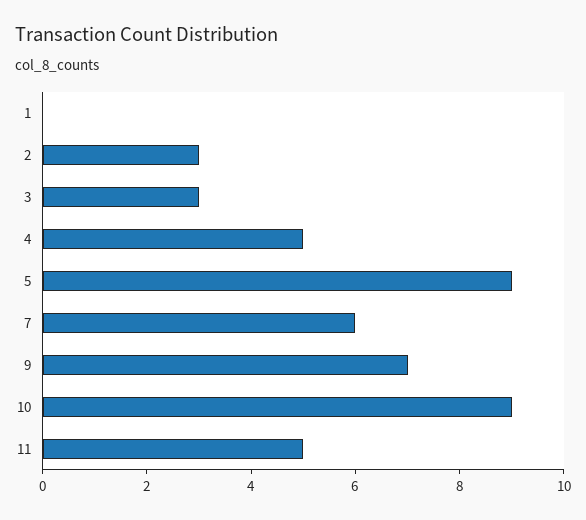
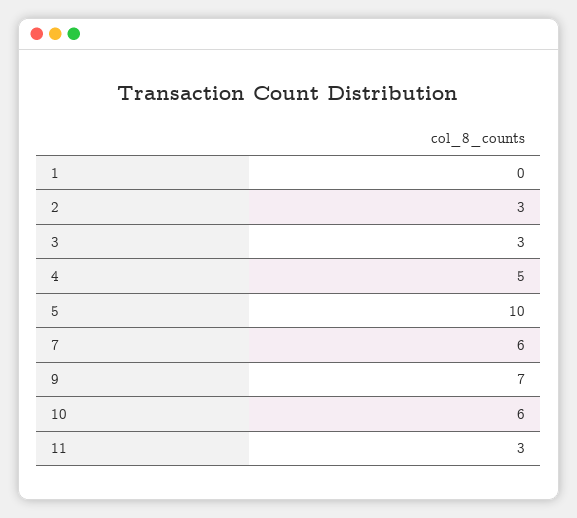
  {
    "1": 0,
    "2": 3,
    "3": 3,
    "4": 5,
-   "5": 9,
+   "5": 10,
    "7": 6,
    "9": 7,
-   "10": 9,
+   "10": 6,
-   "11": 5
+   "11": 3
  }

